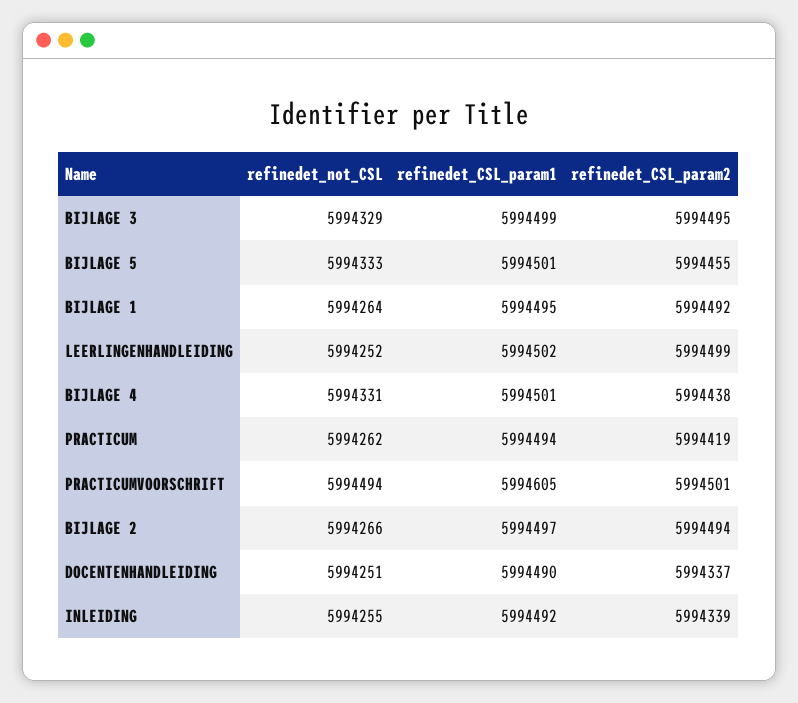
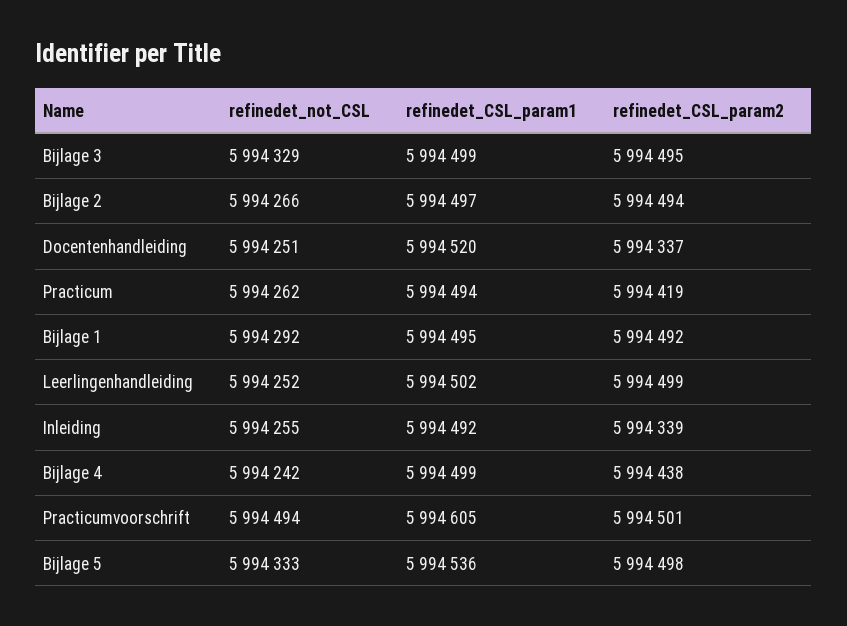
  {
    "refinedet_not_CSL": {
      "BIJLAGE 3": 5994329,
      "BIJLAGE 5": 5994333,
-     "BIJLAGE 1": 5994264,
+     "BIJLAGE 1": 5994292,
      "LEERLINGENHANDLEIDING": 5994252,
-     "BIJLAGE 4": 5994331,
+     "BIJLAGE 4": 5994242,
      "PRACTICUM": 5994262,
      "PRACTICUMVOORSCHRIFT": 5994494,
      "BIJLAGE 2": 5994266,
      "DOCENTENHANDLEIDING": 5994251,
      "INLEIDING": 5994255
    },
    "refinedet_CSL_param1": {
      "BIJLAGE 3": 5994499,
-     "BIJLAGE 5": 5994501,
+     "BIJLAGE 5": 5994536,
      "BIJLAGE 1": 5994495,
      "LEERLINGENHANDLEIDING": 5994502,
-     "BIJLAGE 4": 5994501,
+     "BIJLAGE 4": 5994499,
      "PRACTICUM": 5994494,
      "PRACTICUMVOORSCHRIFT": 5994605,
      "BIJLAGE 2": 5994497,
-     "DOCENTENHANDLEIDING": 5994490,
+     "DOCENTENHANDLEIDING": 5994520,
      "INLEIDING": 5994492
    },
    "refinedet_CSL_param2": {
      "BIJLAGE 3": 5994495,
-     "BIJLAGE 5": 5994455,
+     "BIJLAGE 5": 5994498,
      "BIJLAGE 1": 5994492,
      "LEERLINGENHANDLEIDING": 5994499,
      "BIJLAGE 4": 5994438,
      "PRACTICUM": 5994419,
      "PRACTICUMVOORSCHRIFT": 5994501,
      "BIJLAGE 2": 5994494,
      "DOCENTENHANDLEIDING": 5994337,
      "INLEIDING": 5994339
    }
  }

